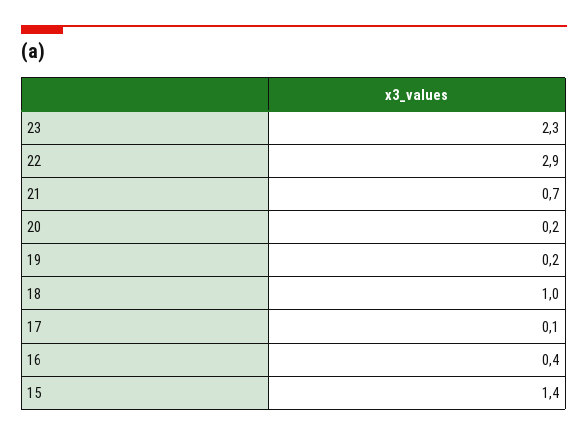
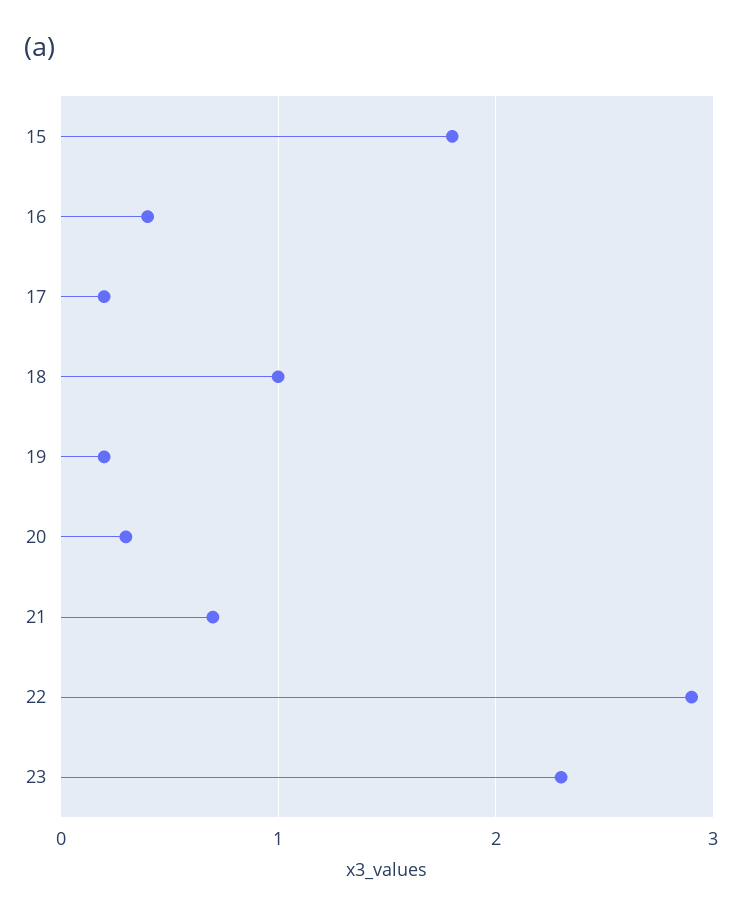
  {
    "23": 2.3,
    "22": 2.9,
    "21": 0.7,
-   "20": 0.2,
+   "20": 0.3,
    "19": 0.2,
    "18": 1,
-   "17": 0.1,
+   "17": 0.2,
    "16": 0.4,
-   "15": 1.4
+   "15": 1.8
  }

